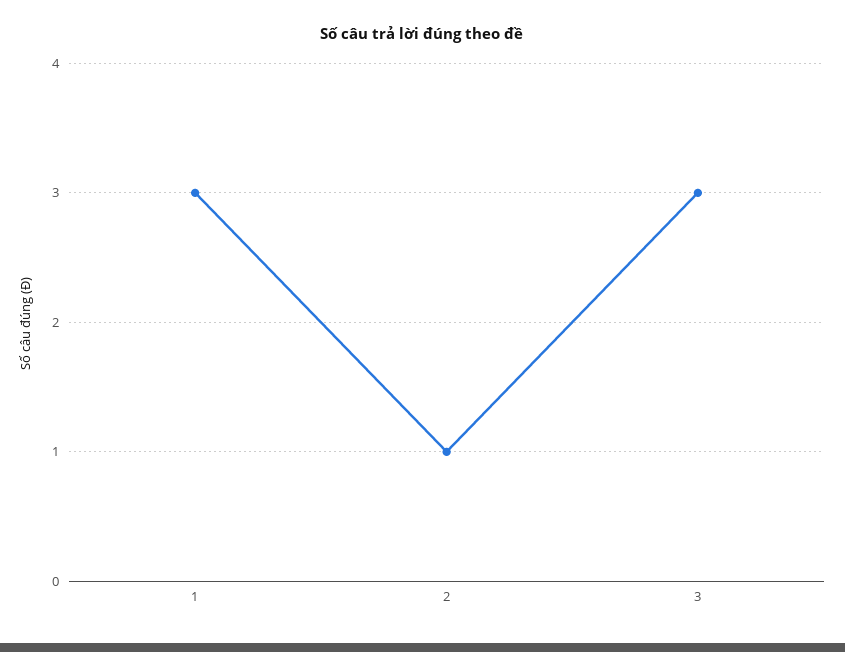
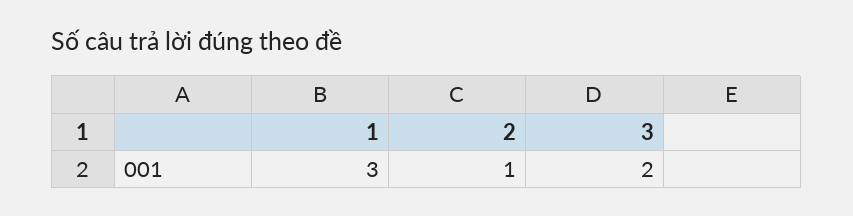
  {
    "1": 3,
    "2": 1,
-   "3": 3
+   "3": 2
  }

